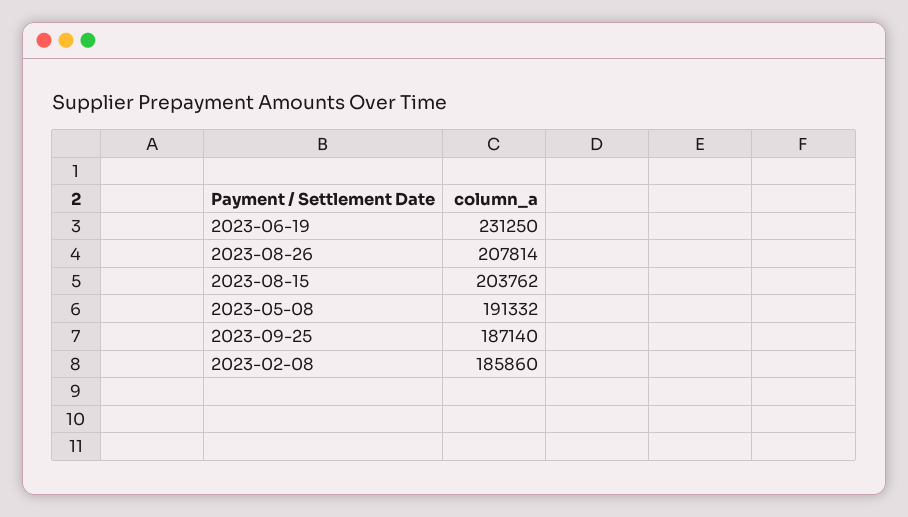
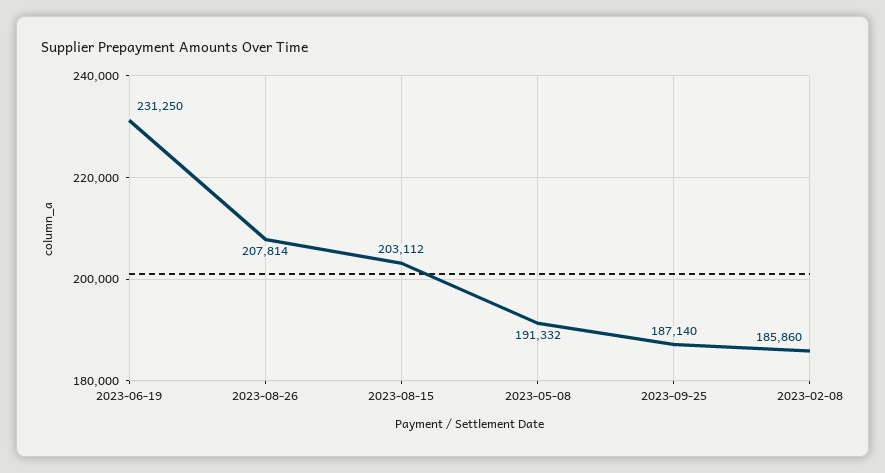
  {
    "2023-06-19": 231250,
    "2023-08-26": 207814,
-   "2023-08-15": 203762,
+   "2023-08-15": 203112,
    "2023-05-08": 191332,
    "2023-09-25": 187140,
    "2023-02-08": 185860
  }

